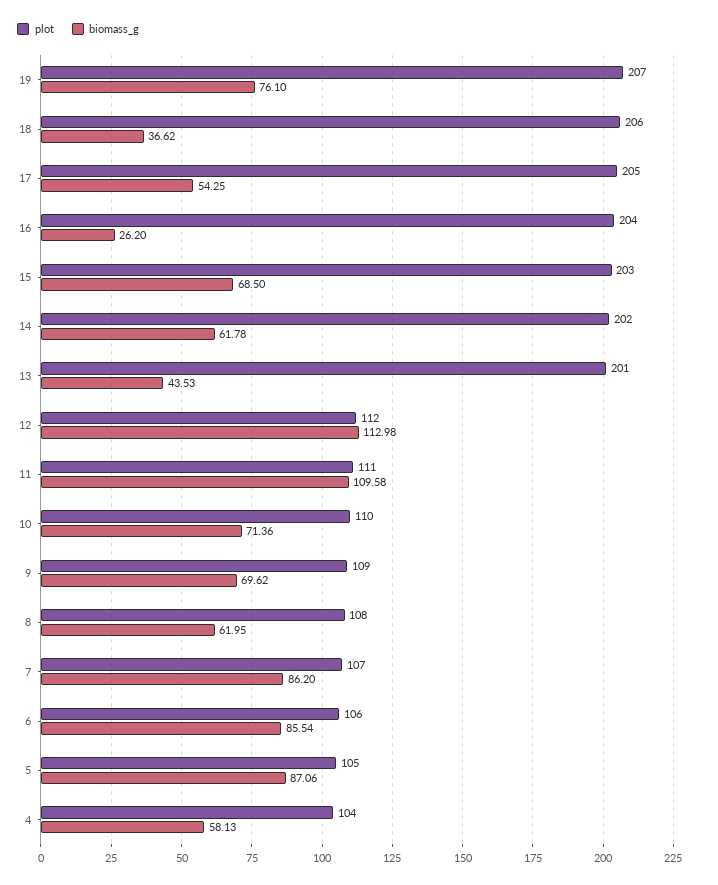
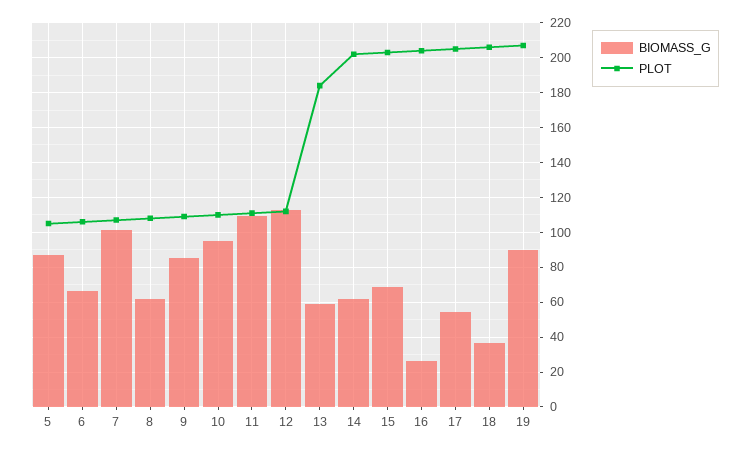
  {
    "plot": {
      "19": 207,
      "18": 206,
      "17": 205,
      "16": 204,
      "15": 203,
      "14": 202,
-     "13": 201,
+     "13": 185,
      "12": 112,
      "11": 111,
      "10": 110,
      "9": 109,
      "8": 108,
      "7": 107,
      "6": 106,
-     "5": 105,
+     "5": 105
-     "4": 104
    },
    "biomass_g": {
-     "19": 76.1,
+     "19": 90,
      "18": 36.62,
      "17": 54.25,
      "16": 26.2,
      "15": 68.5,
      "14": 61.78,
-     "13": 43.53,
+     "13": 60,
      "12": 112.98,
      "11": 109.58,
-     "10": 71.36,
+     "10": 95,
-     "9": 69.62,
+     "9": 85,
      "8": 61.95,
-     "7": 86.2,
+     "7": 100,
-     "6": 85.54,
+     "6": 65,
-     "5": 87.06,
+     "5": 87.06
-     "4": 58.13
    }
  }

